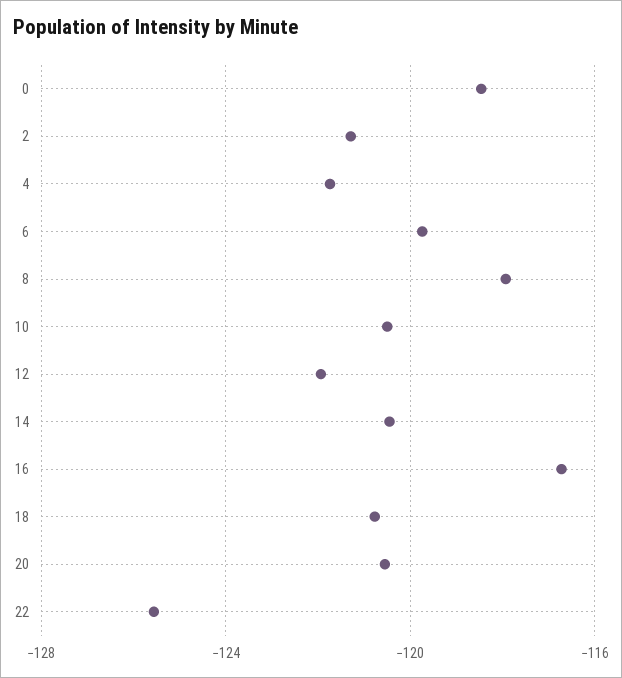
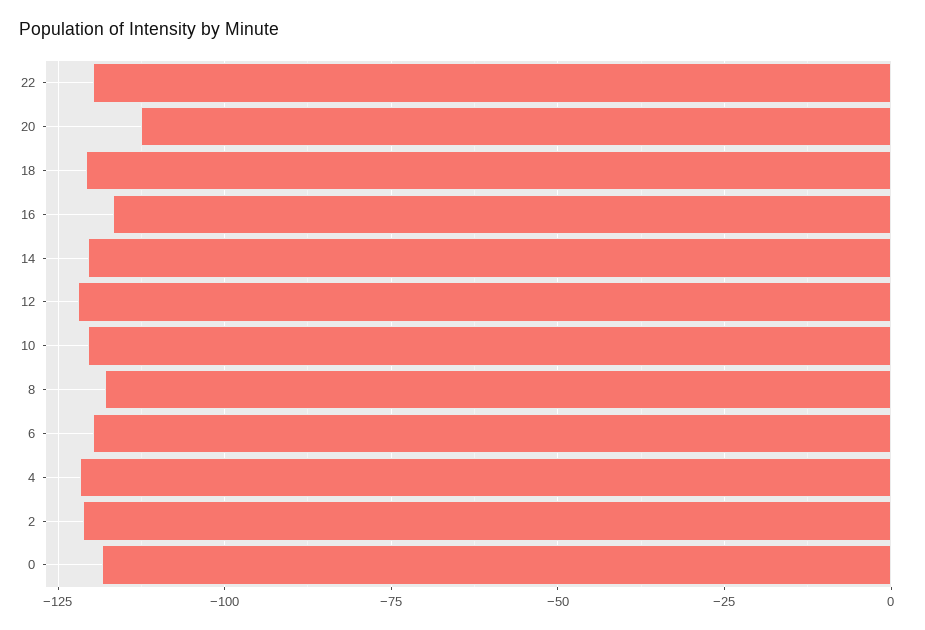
  {
    "0": -118.5,
    "2": -121.5,
    "4": -121.5,
    "6": -119.5,
    "8": -118,
    "10": -120.5,
    "12": -122,
    "14": -120.5,
    "16": -116.5,
    "18": -121,
-   "20": -120.5,
+   "20": -112.5,
-   "22": -125.5
+   "22": -120
  }

